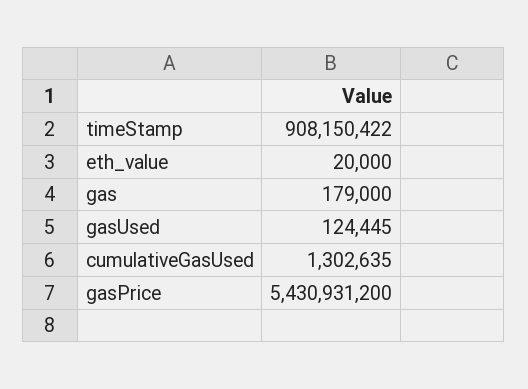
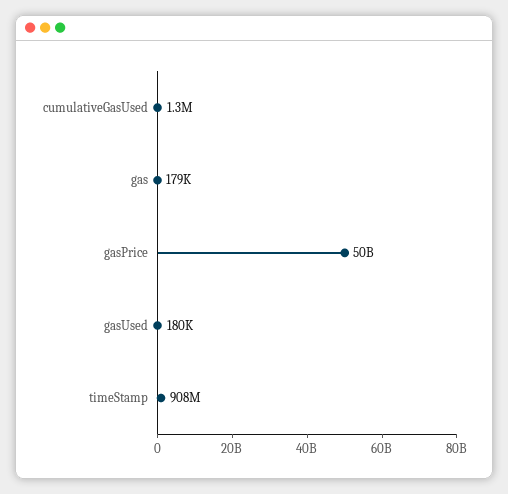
  {
    "timeStamp": 908150422,
-   "eth_value": 20000,
    "gas": 179000,
-   "gasUsed": 124445,
+   "gasUsed": 180000,
    "cumulativeGasUsed": 1302635,
-   "gasPrice": 5430931200
+   "gasPrice": 50000000000
  }

